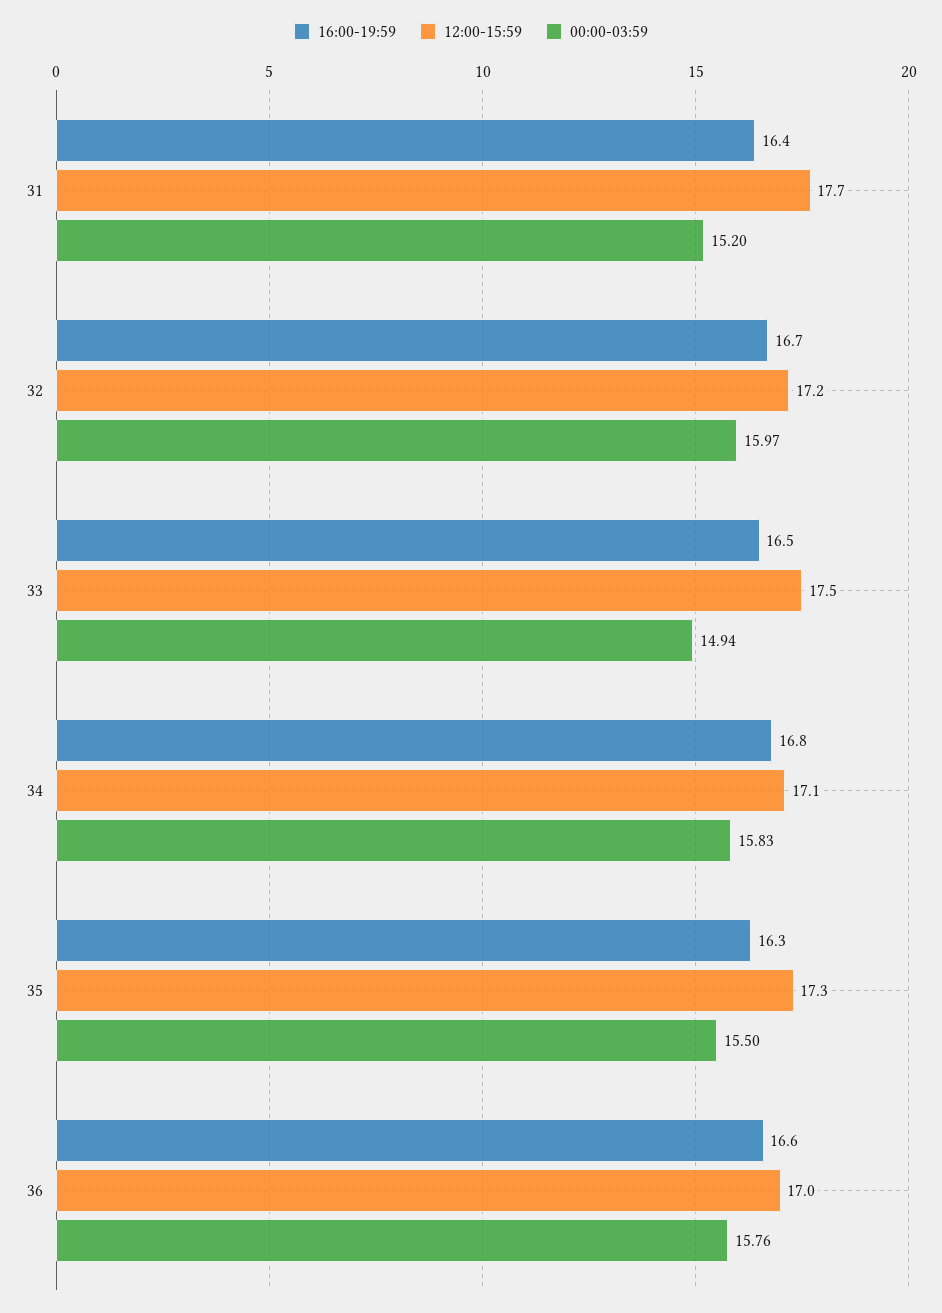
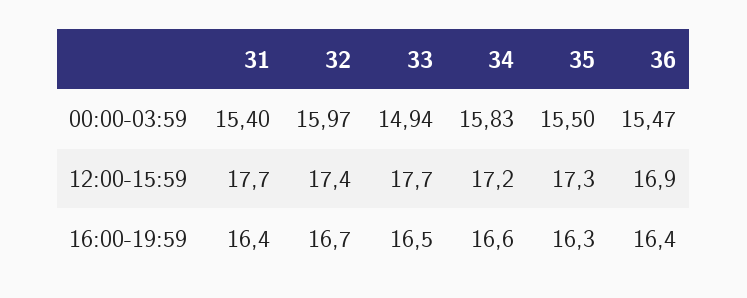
  {
    "16:00-19:59": {
      "31": 16.4,
      "32": 16.7,
      "33": 16.5,
-     "34": 16.8,
+     "34": 16.6,
      "35": 16.3,
-     "36": 16.6
+     "36": 16.4
    },
    "12:00-15:59": {
      "31": 17.7,
-     "32": 17.2,
+     "32": 17.4,
-     "33": 17.5,
+     "33": 17.7,
-     "34": 17.1,
+     "34": 17.2,
      "35": 17.3,
-     "36": 17
+     "36": 16.9
    },
    "00:00-03:59": {
-     "31": 15.2,
+     "31": 15.4,
      "32": 15.97,
      "33": 14.94,
      "34": 15.83,
      "35": 15.5,
-     "36": 15.76
+     "36": 15.47
    }
  }

